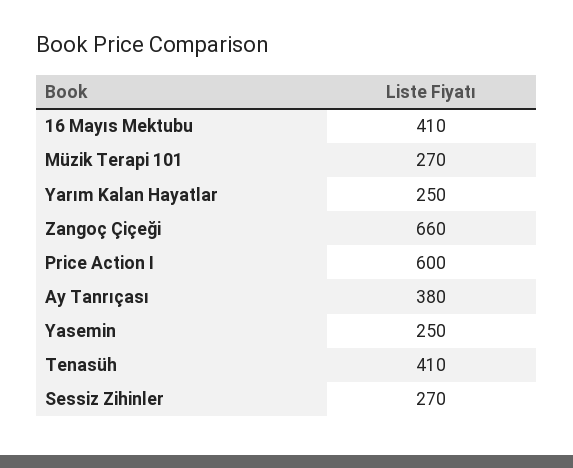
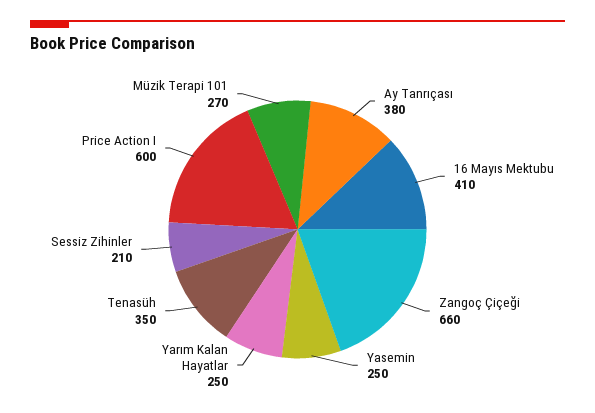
  {
    "16 Mayıs Mektubu": 410,
    "Müzik Terapi 101": 270,
    "Yarım Kalan Hayatlar": 250,
    "Zangoç Çiçeği": 660,
    "Price Action I": 600,
    "Ay Tanrıçası": 380,
    "Yasemin": 250,
-   "Tenasüh": 410,
+   "Tenasüh": 350,
-   "Sessiz Zihinler": 270
+   "Sessiz Zihinler": 210
  }

